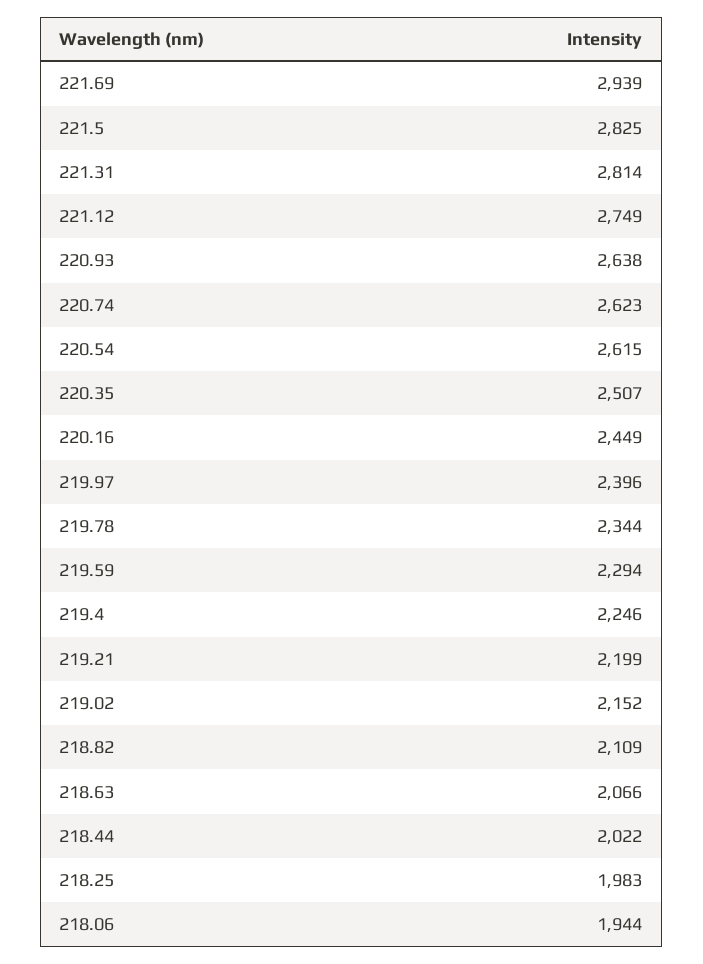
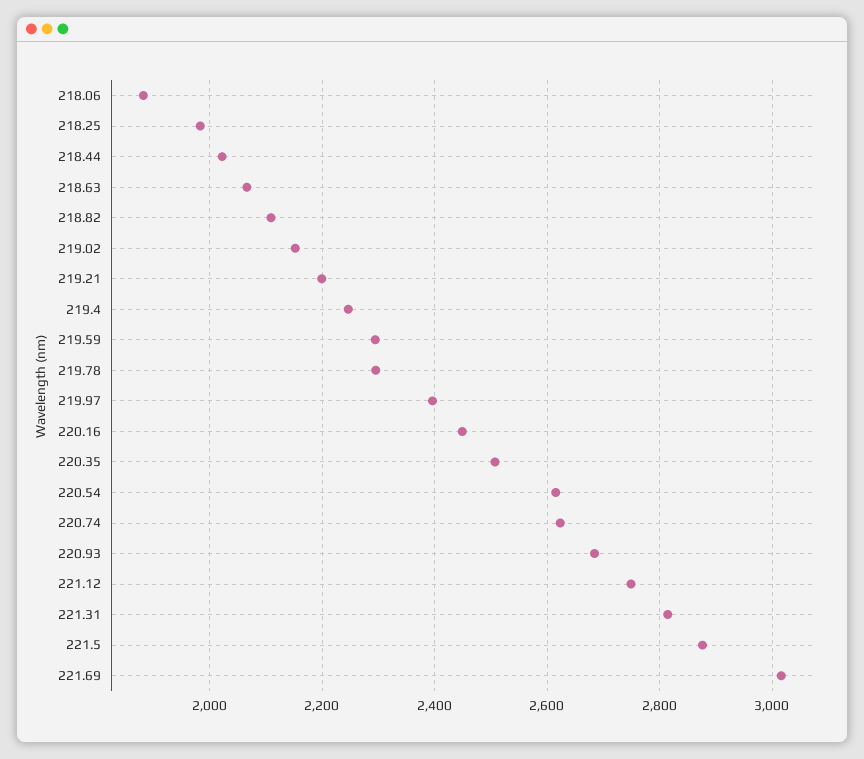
  {
-   "221.69": 2939,
+   "221.69": 3020,
-   "221.5": 2825,
+   "221.5": 2880,
    "221.31": 2814,
    "221.12": 2749,
-   "220.93": 2638,
+   "220.93": 2680,
    "220.74": 2623,
    "220.54": 2615,
    "220.35": 2507,
    "220.16": 2449,
    "219.97": 2396,
-   "219.78": 2344,
+   "219.78": 2300,
    "219.59": 2294,
    "219.4": 2246,
    "219.21": 2199,
    "219.02": 2152,
    "218.82": 2109,
    "218.63": 2066,
    "218.44": 2022,
    "218.25": 1983,
-   "218.06": 1944
+   "218.06": 1880
  }

